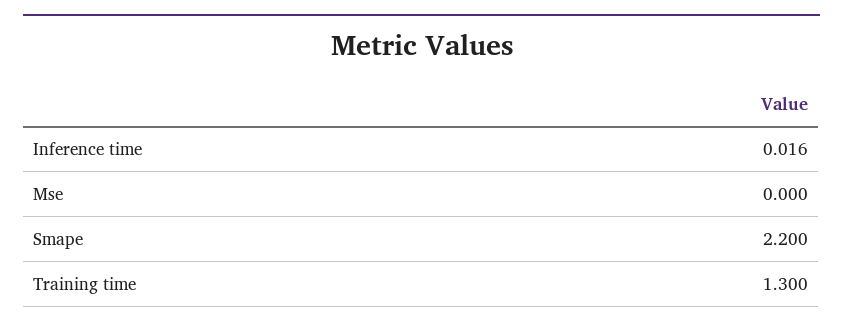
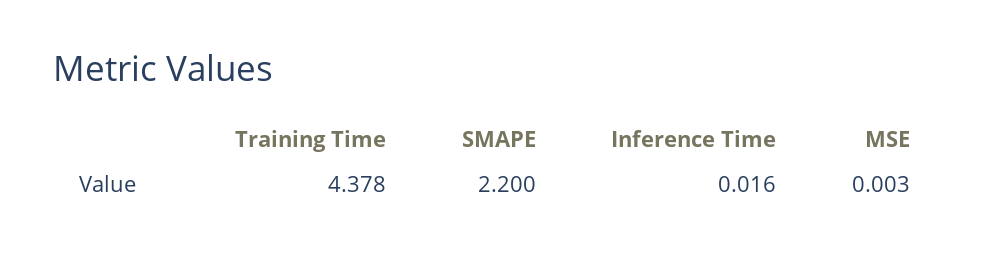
  {
    "Inference time": 0.016,
-   "Mse": 0,
+   "Mse": 0.003,
    "Smape": 2.2,
-   "Training time": 1.3
+   "Training time": 4.378
  }

